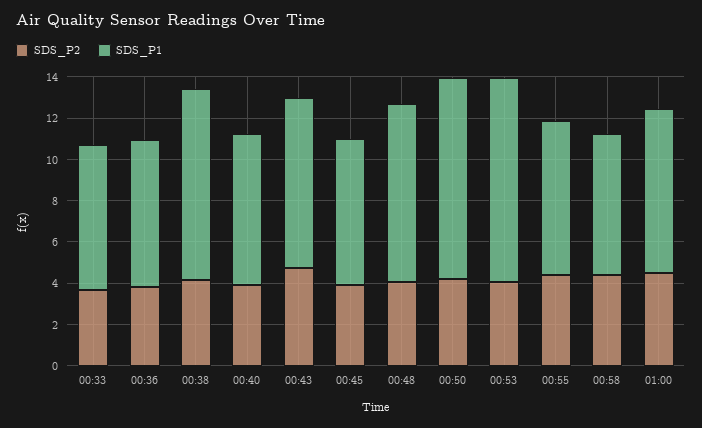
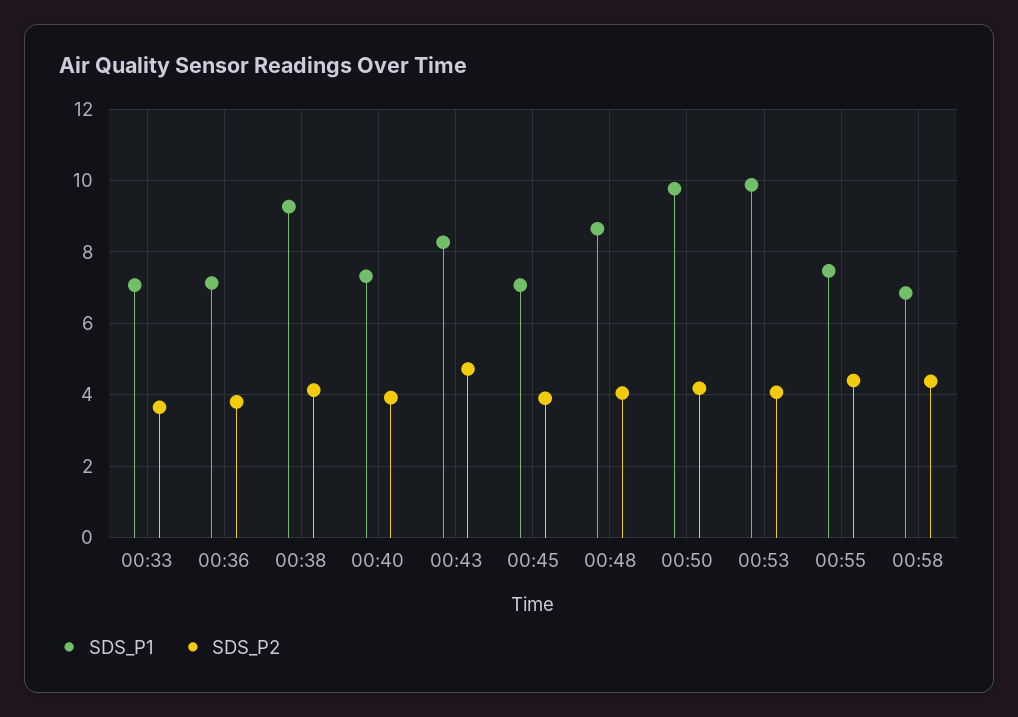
  {
    "SDS_P2": {
      "00:33": 3.6,
      "00:36": 3.8,
      "00:38": 4.2,
      "00:40": 4,
      "00:43": 4.8,
      "00:45": 4,
      "00:48": 4,
      "00:50": 4.2,
      "00:53": 4,
      "00:55": 4.4,
-     "00:58": 4.4,
+     "00:58": 4.4
-     "01:00": 4.5
    },
    "SDS_P1": {
      "00:33": 7,
      "00:36": 7.2,
      "00:38": 9.2,
      "00:40": 7.4,
      "00:43": 8.2,
      "00:45": 7,
      "00:48": 8.6,
      "00:50": 9.8,
      "00:53": 9.8,
      "00:55": 7.4,
-     "00:58": 6.8,
+     "00:58": 6.8
-     "01:00": 8
    }
  }

